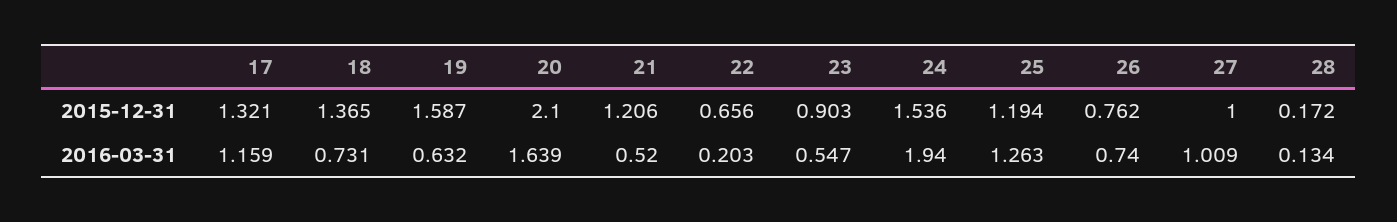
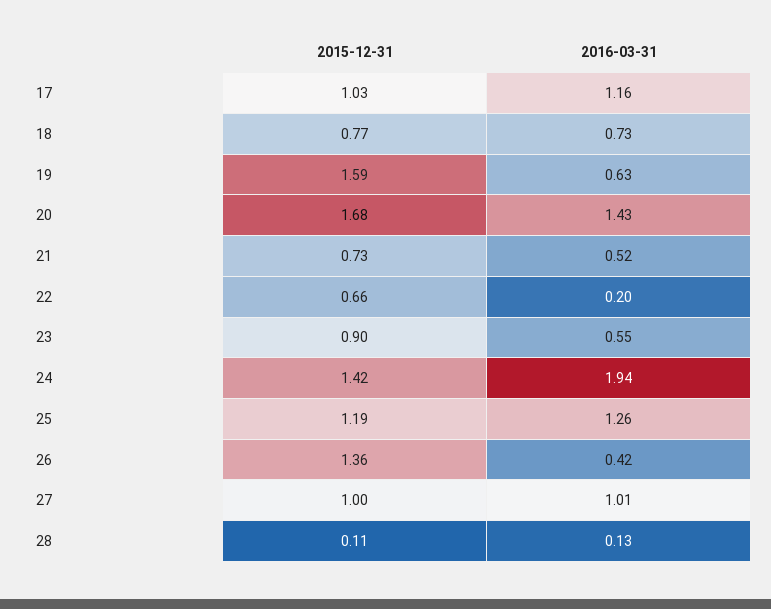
  {
    "17": {
-     "2015-12-31": 1.321,
+     "2015-12-31": 1.03,
      "2016-03-31": 1.159
    },
    "18": {
-     "2015-12-31": 1.365,
+     "2015-12-31": 0.77,
      "2016-03-31": 0.731
    },
    "19": {
      "2015-12-31": 1.587,
      "2016-03-31": 0.632
    },
    "20": {
-     "2015-12-31": 2.1,
+     "2015-12-31": 1.68,
-     "2016-03-31": 1.639
+     "2016-03-31": 1.43
    },
    "21": {
-     "2015-12-31": 1.206,
+     "2015-12-31": 0.73,
      "2016-03-31": 0.52
    },
    "22": {
      "2015-12-31": 0.656,
      "2016-03-31": 0.203
    },
    "23": {
      "2015-12-31": 0.903,
      "2016-03-31": 0.547
    },
    "24": {
-     "2015-12-31": 1.536,
+     "2015-12-31": 1.42,
      "2016-03-31": 1.94
    },
    "25": {
      "2015-12-31": 1.194,
      "2016-03-31": 1.263
    },
    "26": {
-     "2015-12-31": 0.762,
+     "2015-12-31": 1.36,
-     "2016-03-31": 0.74
+     "2016-03-31": 0.42
    },
    "27": {
      "2015-12-31": 1,
      "2016-03-31": 1.009
    },
    "28": {
-     "2015-12-31": 0.172,
+     "2015-12-31": 0.11,
      "2016-03-31": 0.134
    }
  }

